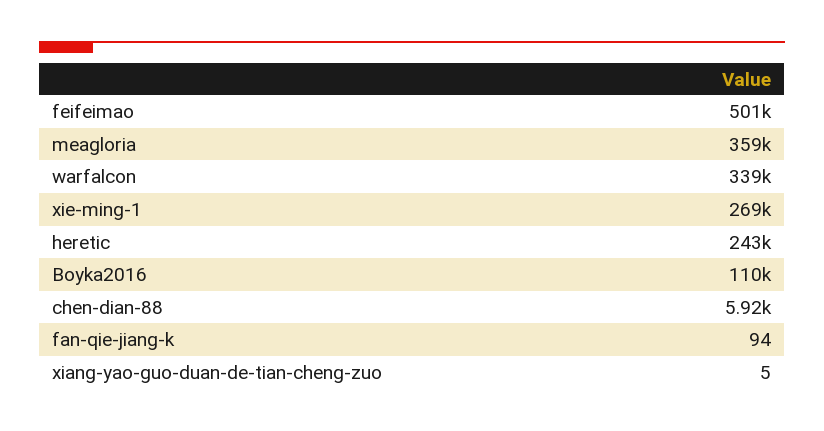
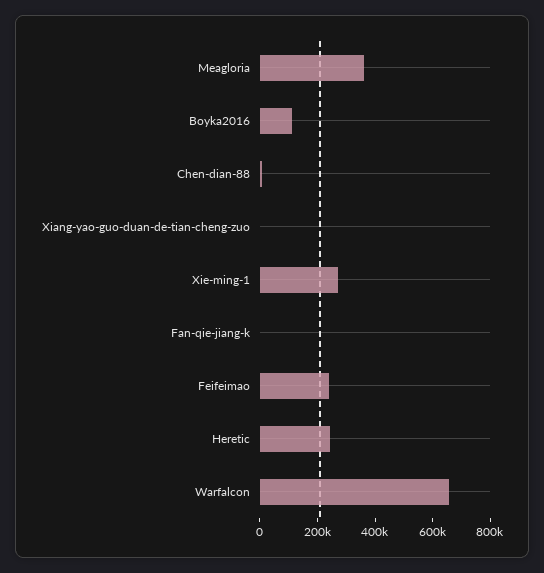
  {
-   "feifeimao": 501000,
+   "feifeimao": 250000,
    "meagloria": 359000,
-   "warfalcon": 339000,
+   "warfalcon": 650000,
    "xie-ming-1": 269000,
    "heretic": 243000,
    "Boyka2016": 110000,
    "chen-dian-88": 5920,
    "fan-qie-jiang-k": 94,
    "xiang-yao-guo-duan-de-tian-cheng-zuo": 5
  }

